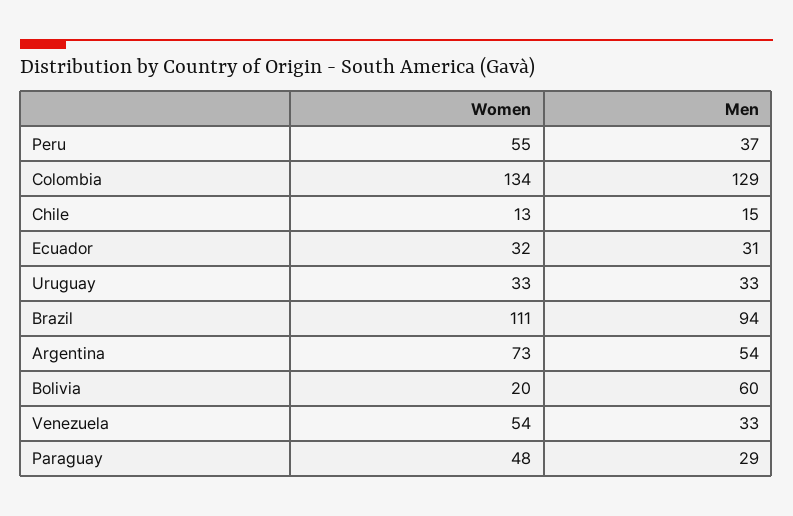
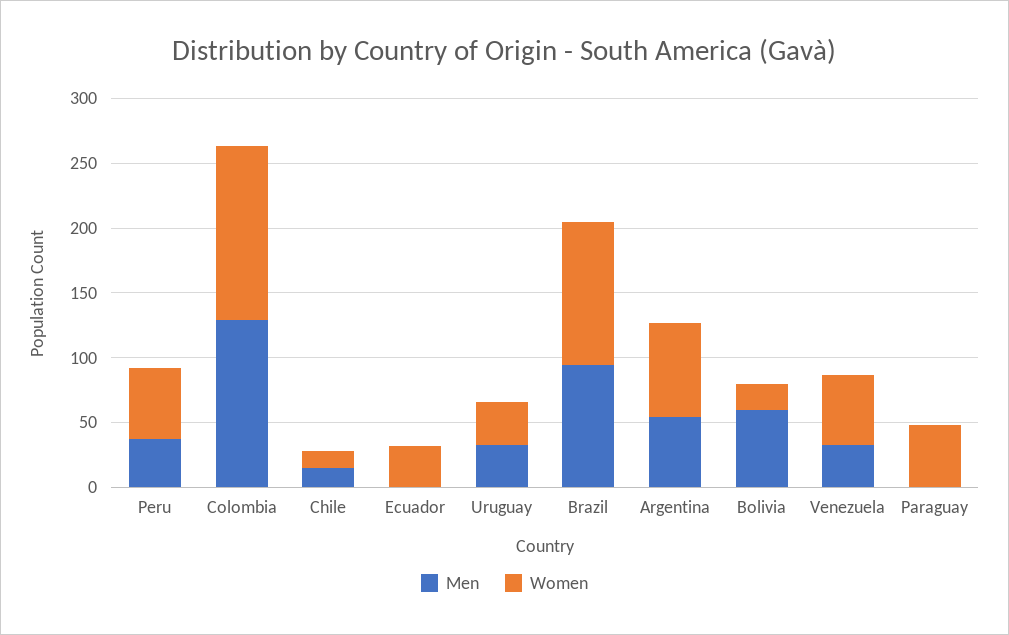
  {
    "Women": {
      "Peru": 55,
      "Colombia": 134,
      "Chile": 13,
      "Ecuador": 32,
      "Uruguay": 33,
      "Brazil": 111,
      "Argentina": 73,
      "Bolivia": 20,
      "Venezuela": 54,
      "Paraguay": 48
    },
    "Men": {
      "Peru": 37,
      "Colombia": 129,
      "Chile": 15,
-     "Ecuador": 31,
+     "Ecuador": 0,
      "Uruguay": 33,
      "Brazil": 94,
      "Argentina": 54,
      "Bolivia": 60,
      "Venezuela": 33,
-     "Paraguay": 29
+     "Paraguay": 0
    }
  }

